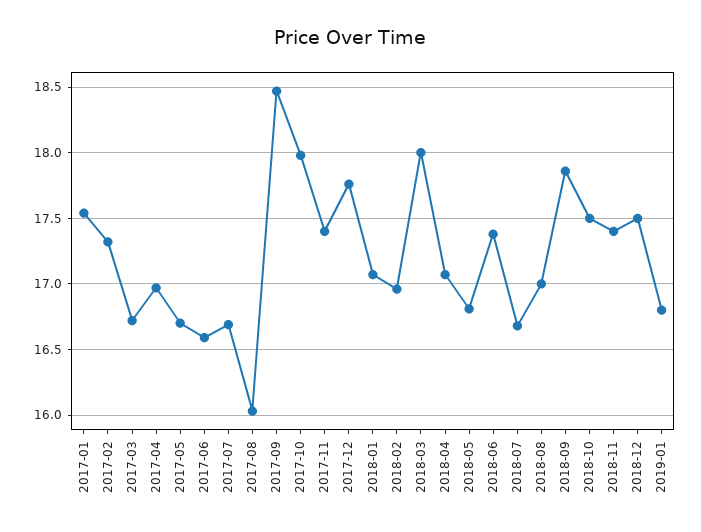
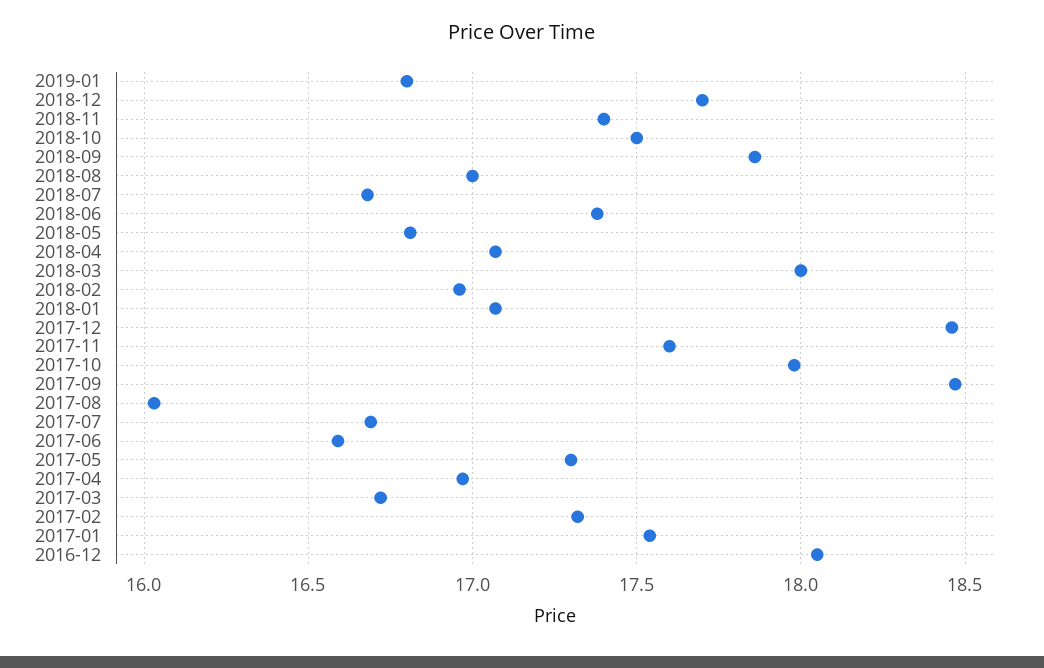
  {
    "2017-01": 17.55,
    "2017-02": 17.3,
    "2017-03": 16.7,
    "2017-04": 16.95,
-   "2017-05": 16.7,
+   "2017-05": 17.3,
    "2017-06": 16.6,
    "2017-07": 16.7,
    "2017-08": 16.05,
    "2017-09": 18.45,
    "2017-10": 18,
-   "2017-11": 17.4,
+   "2017-11": 17.6,
-   "2017-12": 17.75,
+   "2017-12": 18.45,
    "2018-01": 17.05,
    "2018-02": 16.95,
    "2018-03": 18,
    "2018-04": 17.05,
    "2018-05": 16.8,
    "2018-06": 17.4,
    "2018-07": 16.7,
    "2018-08": 17,
    "2018-09": 17.85,
    "2018-10": 17.5,
    "2018-11": 17.4,
-   "2018-12": 17.5,
+   "2018-12": 17.7,
-   "2019-01": 16.8
+   "2019-01": 16.8,
+   "2016-12": 18.05
  }

